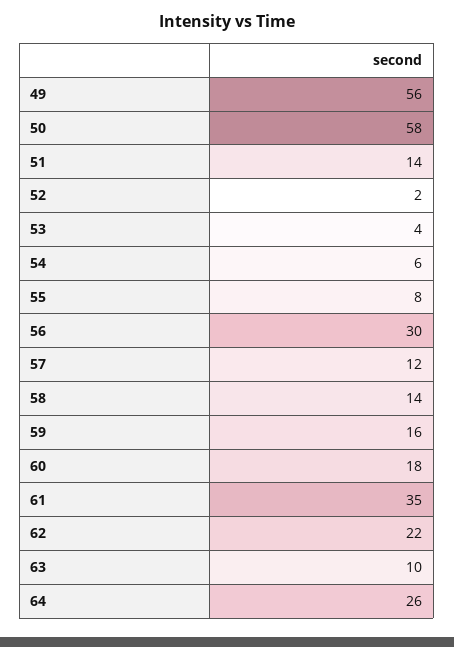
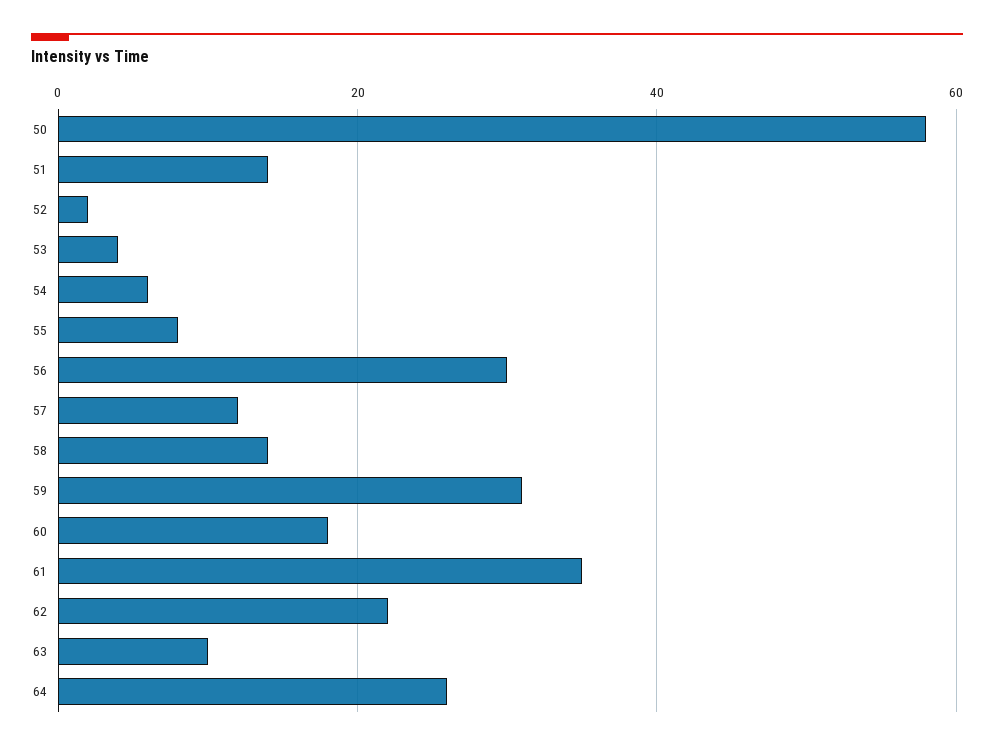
  {
-   "49": 56,
    "50": 58,
    "51": 14,
    "52": 2,
    "53": 4,
    "54": 6,
    "55": 8,
    "56": 30,
    "57": 12,
    "58": 14,
-   "59": 16,
+   "59": 30,
    "60": 18,
    "61": 35,
    "62": 22,
    "63": 10,
    "64": 26
  }

